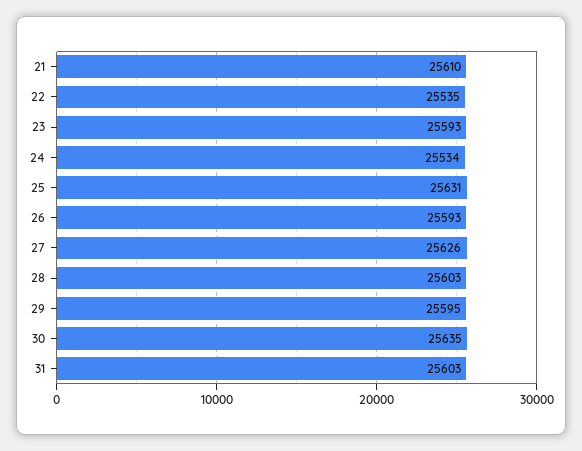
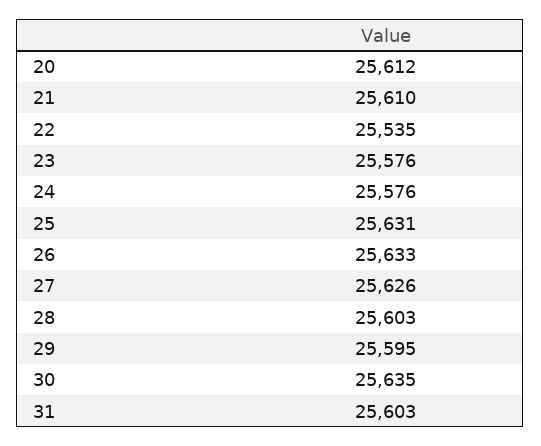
  {
    "21": 25610,
    "22": 25535,
-   "23": 25593,
+   "23": 25576,
-   "24": 25534,
+   "24": 25576,
    "25": 25631,
-   "26": 25593,
+   "26": 25633,
    "27": 25626,
    "28": 25603,
    "29": 25595,
    "30": 25635,
-   "31": 25603
+   "31": 25603,
+   "20": 25612
  }

